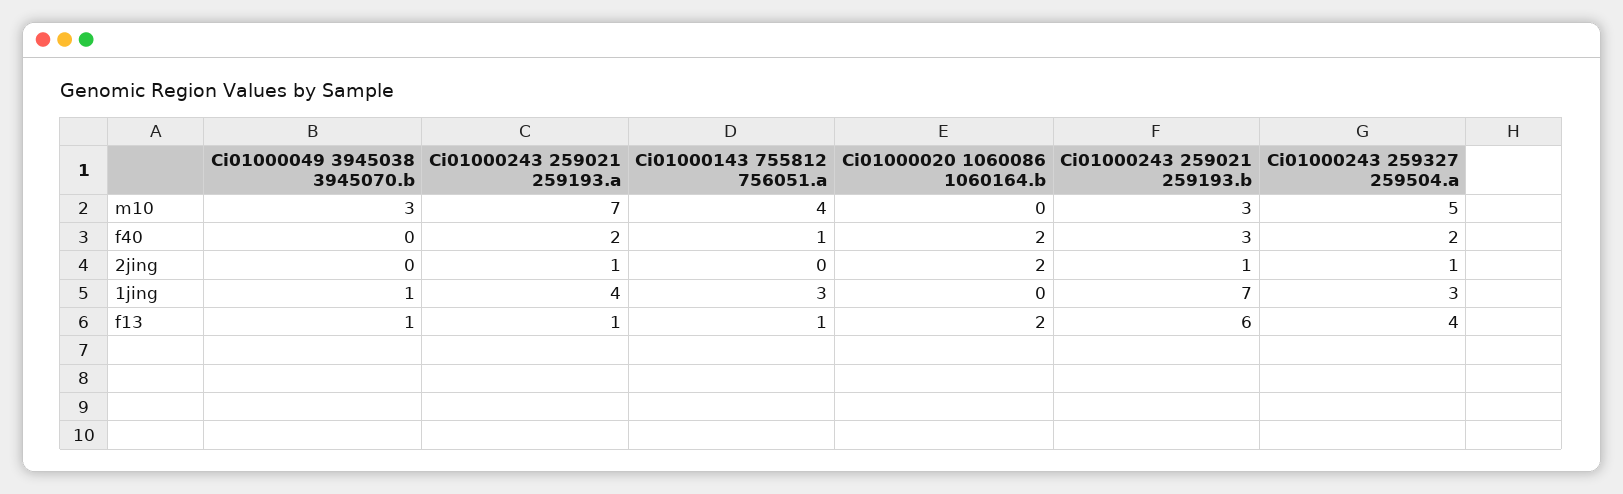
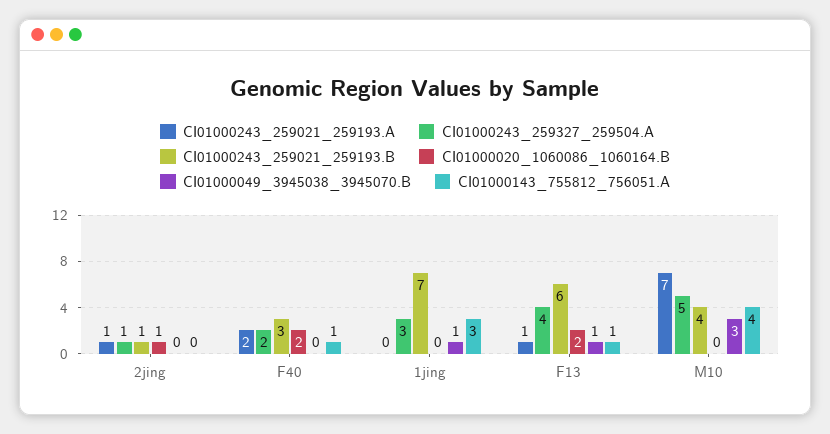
  {
    "Ci01000049 3945038 3945070.b": {
      "m10": 3,
      "f40": 0,
      "2jing": 0,
      "1jing": 1,
      "f13": 1
    },
    "Ci01000243 259021 259193.a": {
      "m10": 7,
      "f40": 2,
      "2jing": 1,
-     "1jing": 4,
+     "1jing": 0,
      "f13": 1
    },
    "Ci01000143 755812 756051.a": {
      "m10": 4,
      "f40": 1,
      "2jing": 0,
      "1jing": 3,
      "f13": 1
    },
    "Ci01000020 1060086 1060164.b": {
      "m10": 0,
      "f40": 2,
-     "2jing": 2,
+     "2jing": 1,
      "1jing": 0,
      "f13": 2
    },
    "Ci01000243 259021 259193.b": {
-     "m10": 3,
+     "m10": 4,
      "f40": 3,
      "2jing": 1,
      "1jing": 7,
      "f13": 6
    },
    "Ci01000243 259327 259504.a": {
      "m10": 5,
      "f40": 2,
      "2jing": 1,
      "1jing": 3,
      "f13": 4
    }
  }

